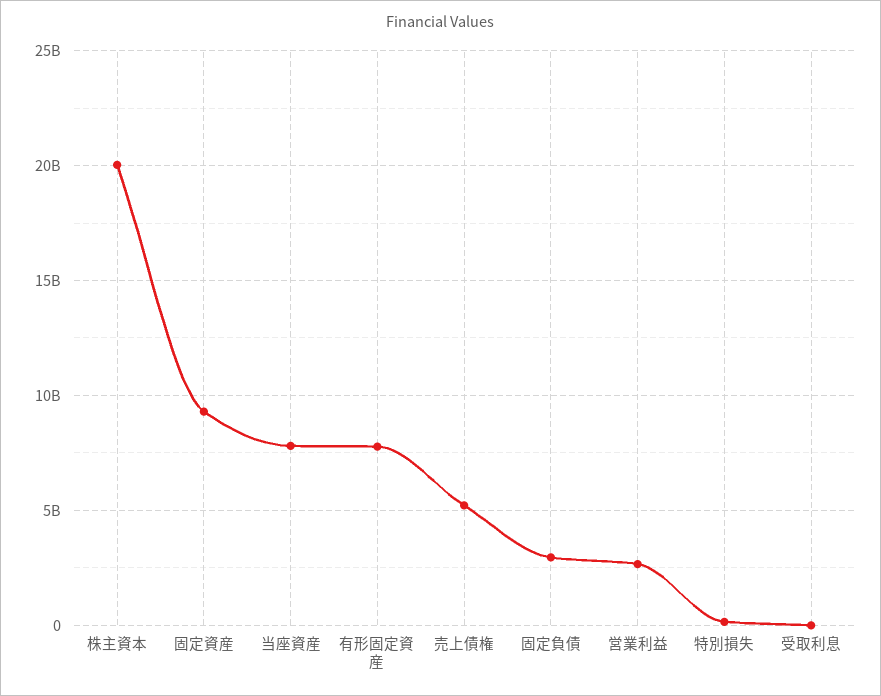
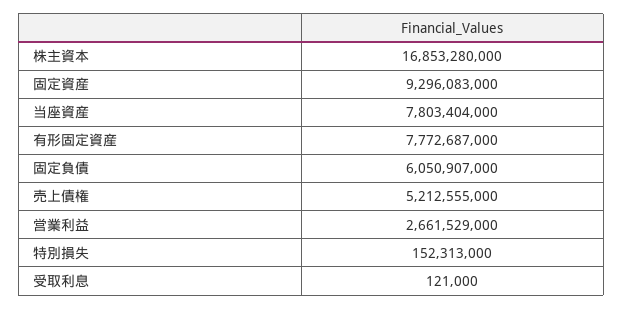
  {
-   "株主資本": 20000000000,
+   "株主資本": 16853280000,
    "固定資産": 9296083000,
    "当座資産": 7803404000,
    "有形固定資産": 7772687000,
    "売上債権": 5212555000,
-   "固定負債": 3000000000,
+   "固定負債": 6050907000,
    "営業利益": 2661529000,
    "特別損失": 152313000,
    "受取利息": 121000
  }

